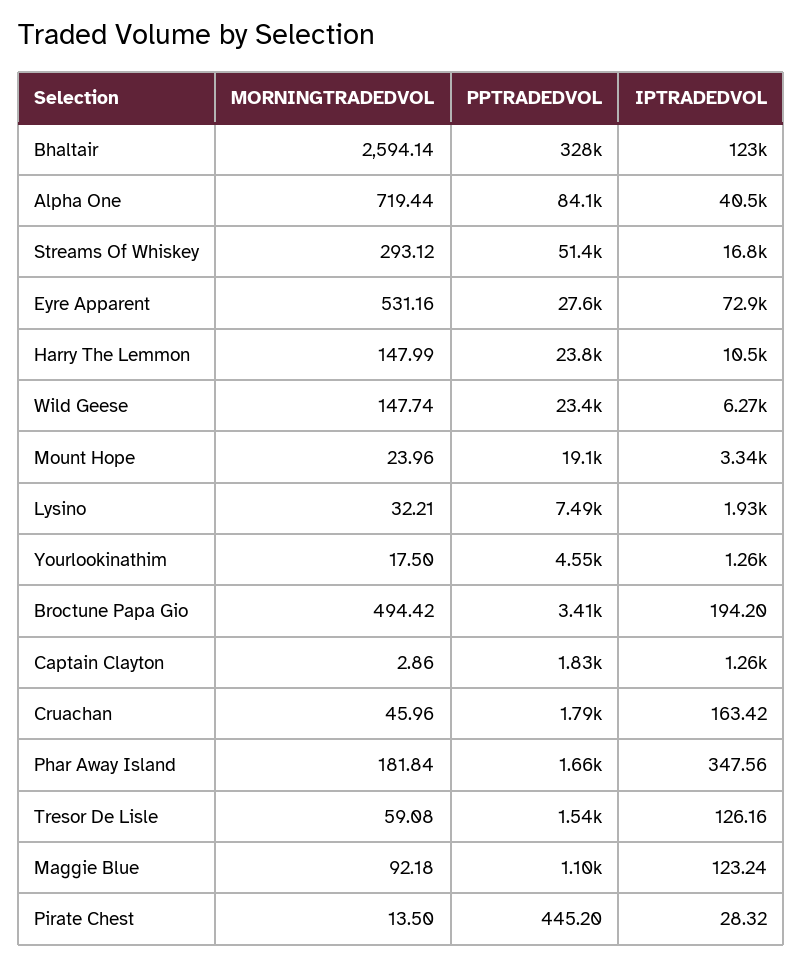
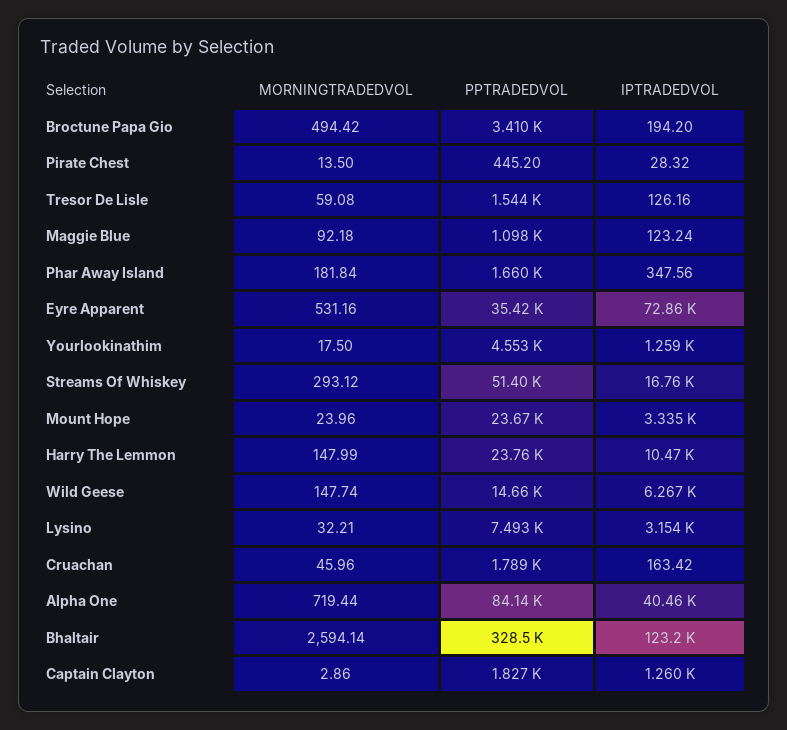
  {
    "MORNINGTRADEDVOL": {
      "Bhaltair": 2594.14,
      "Alpha One": 719.44,
      "Streams Of Whiskey": 293.12,
      "Eyre Apparent": 531.16,
      "Harry The Lemmon": 147.99,
      "Wild Geese": 147.74,
      "Mount Hope": 23.96,
      "Lysino": 32.21,
      "Yourlookinathim": 17.5,
      "Broctune Papa Gio": 494.42,
      "Captain Clayton": 2.86,
      "Cruachan": 45.96,
      "Phar Away Island": 181.84,
      "Tresor De Lisle": 59.08,
      "Maggie Blue": 92.18,
      "Pirate Chest": 13.5
    },
    "PPTRADEDVOL": {
      "Bhaltair": 328500,
      "Alpha One": 84140,
      "Streams Of Whiskey": 51400,
-     "Eyre Apparent": 27600,
+     "Eyre Apparent": 35420,
      "Harry The Lemmon": 23760,
-     "Wild Geese": 23400,
+     "Wild Geese": 14660,
-     "Mount Hope": 19100,
+     "Mount Hope": 23670,
      "Lysino": 7493,
      "Yourlookinathim": 4553,
      "Broctune Papa Gio": 3410,
      "Captain Clayton": 1827,
      "Cruachan": 1789,
      "Phar Away Island": 1660,
      "Tresor De Lisle": 1544,
      "Maggie Blue": 1098,
      "Pirate Chest": 445.2
    },
    "IPTRADEDVOL": {
      "Bhaltair": 123200,
      "Alpha One": 40460,
      "Streams Of Whiskey": 16760,
      "Eyre Apparent": 72860,
      "Harry The Lemmon": 10470,
      "Wild Geese": 6267,
      "Mount Hope": 3335,
-     "Lysino": 1930,
+     "Lysino": 3154,
      "Yourlookinathim": 1259,
      "Broctune Papa Gio": 194.2,
      "Captain Clayton": 1260,
      "Cruachan": 163.42,
      "Phar Away Island": 347.56,
      "Tresor De Lisle": 126.16,
      "Maggie Blue": 123.24,
      "Pirate Chest": 28.32
    }
  }

